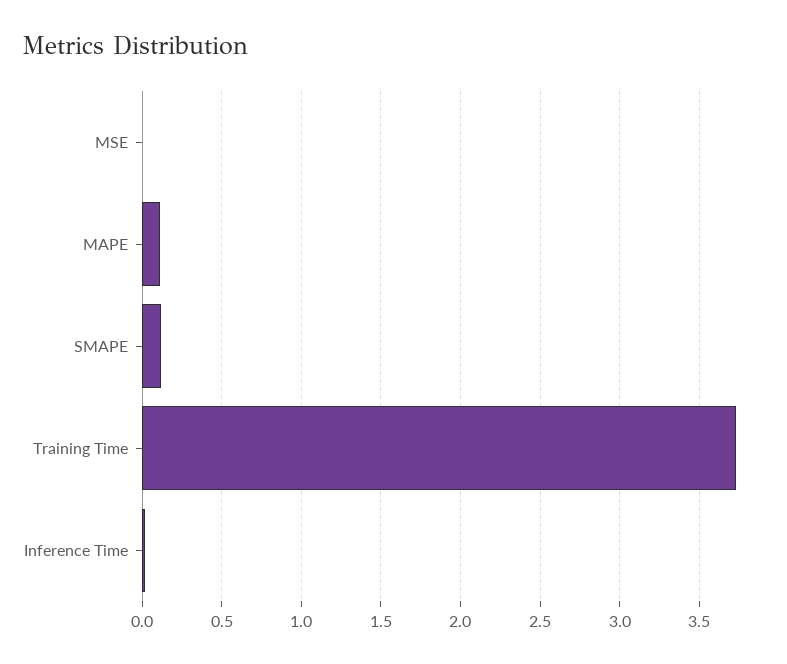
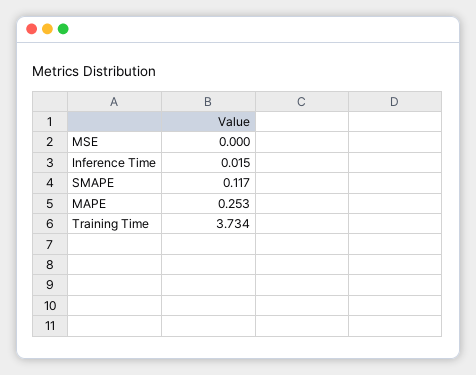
  {
    "MSE": 0,
-   "MAPE": 0.1,
+   "MAPE": 0.253,
    "SMAPE": 0.117,
    "Training Time": 3.734,
    "Inference Time": 0.015
  }

